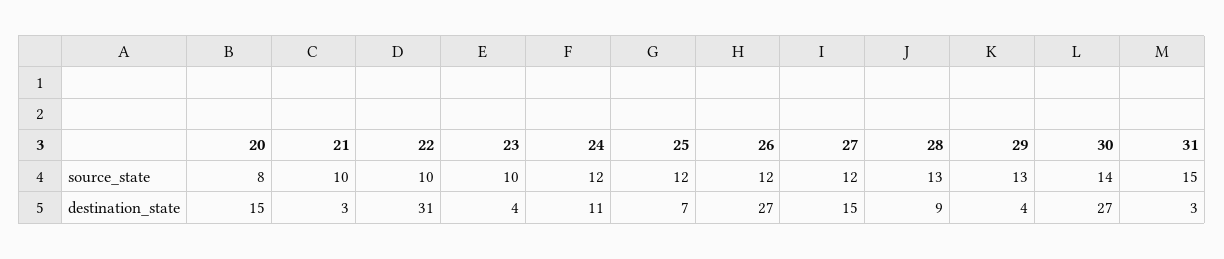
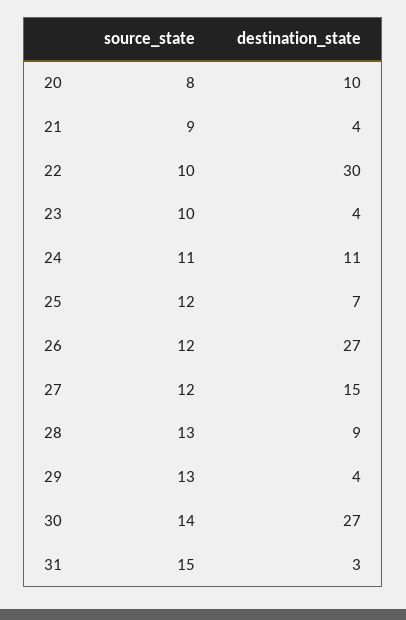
  {
    "20": {
      "source_state": 8,
-     "destination_state": 15
+     "destination_state": 10
    },
    "21": {
-     "source_state": 10,
+     "source_state": 9,
-     "destination_state": 3
+     "destination_state": 4
    },
    "22": {
      "source_state": 10,
-     "destination_state": 31
+     "destination_state": 30
    },
    "23": {
      "source_state": 10,
      "destination_state": 4
    },
    "24": {
-     "source_state": 12,
+     "source_state": 11,
      "destination_state": 11
    },
    "25": {
      "source_state": 12,
      "destination_state": 7
    },
    "26": {
      "source_state": 12,
      "destination_state": 27
    },
    "27": {
      "source_state": 12,
      "destination_state": 15
    },
    "28": {
      "source_state": 13,
      "destination_state": 9
    },
    "29": {
      "source_state": 13,
      "destination_state": 4
    },
    "30": {
      "source_state": 14,
      "destination_state": 27
    },
    "31": {
      "source_state": 15,
      "destination_state": 3
    }
  }

